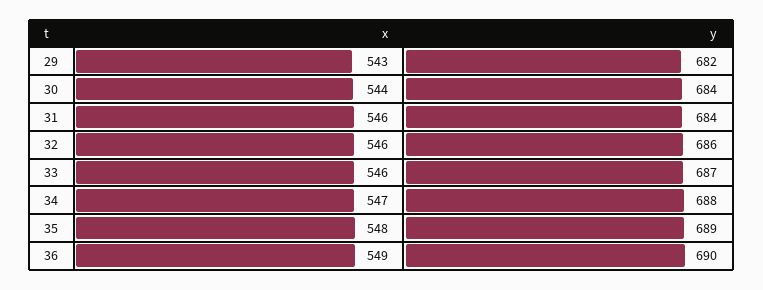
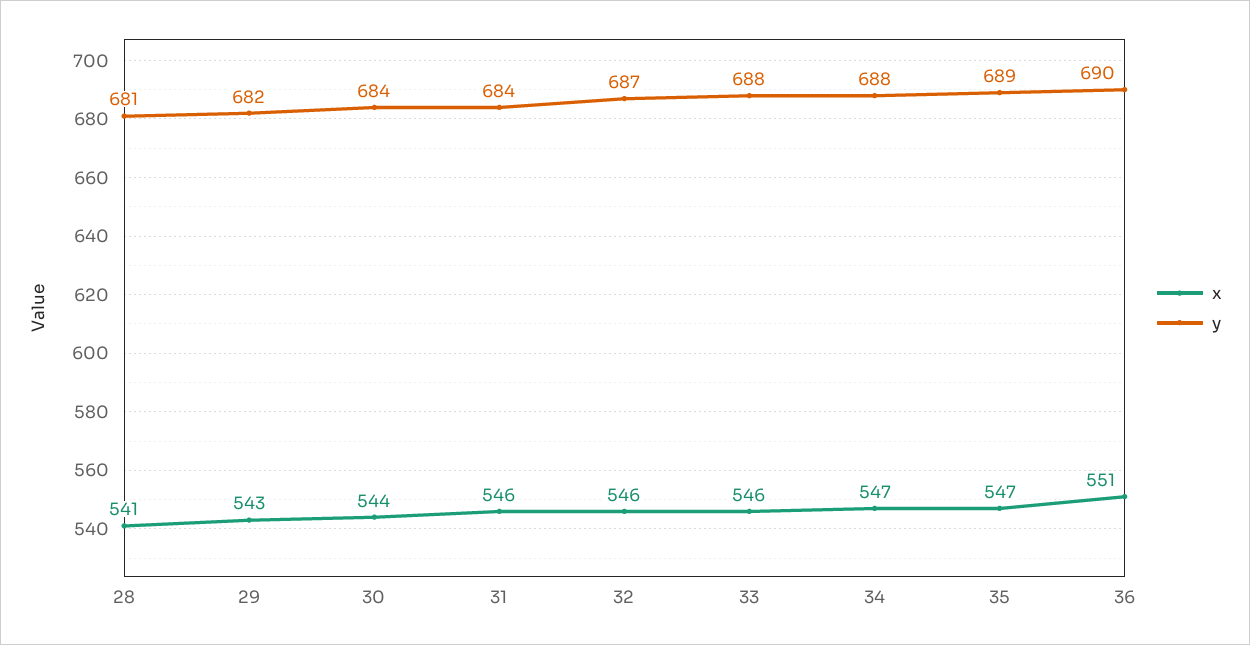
  {
    "x": {
      "29": 543,
      "30": 544,
      "31": 546,
      "32": 546,
      "33": 546,
      "34": 547,
-     "35": 548,
+     "35": 547,
-     "36": 549
+     "36": 551,
+     "28": 541
    },
    "y": {
      "29": 682,
      "30": 684,
      "31": 684,
-     "32": 686,
+     "32": 687,
-     "33": 687,
+     "33": 688,
      "34": 688,
      "35": 689,
-     "36": 690
+     "36": 690,
+     "28": 681
    }
  }

